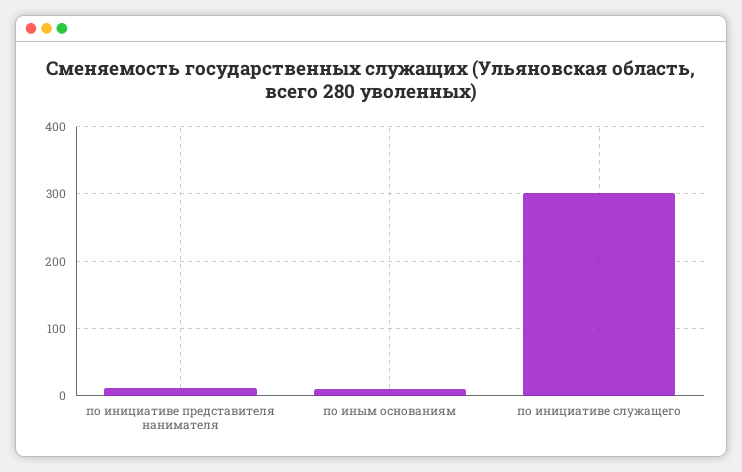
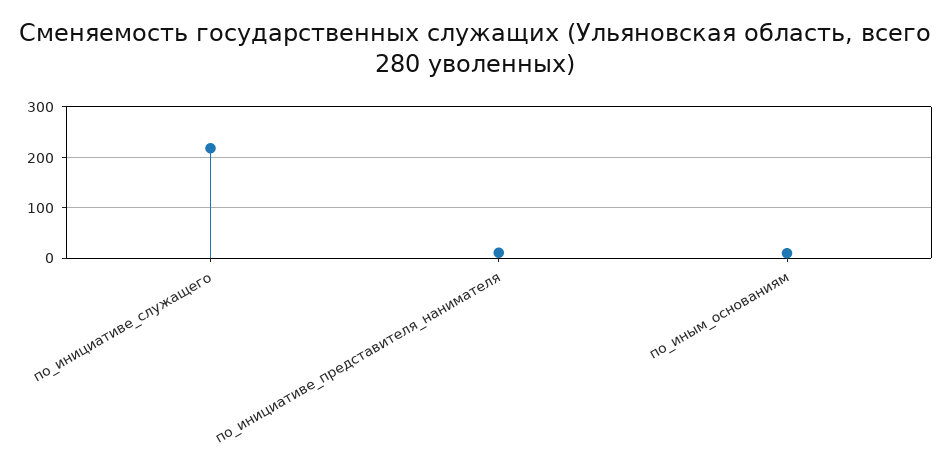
  {
    "по инициативе представителя нанимателя": 10,
    "по иным основаниям": 10,
-   "по инициативе служащего": 300
+   "по инициативе служащего": 220
  }

